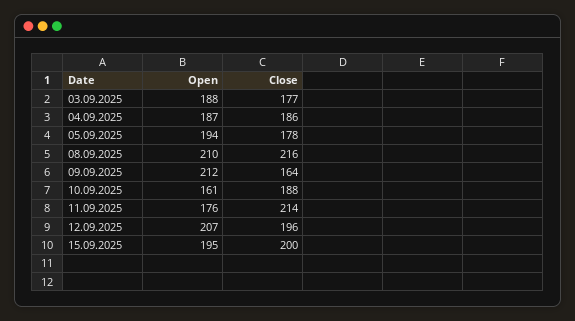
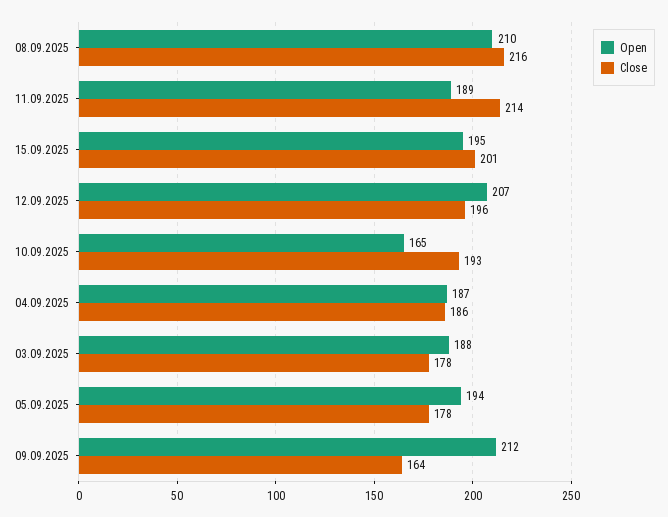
  {
    "Open": {
      "03.09.2025": 188,
      "04.09.2025": 187,
      "05.09.2025": 194,
      "08.09.2025": 210,
      "09.09.2025": 212,
-     "10.09.2025": 161,
+     "10.09.2025": 165,
-     "11.09.2025": 176,
+     "11.09.2025": 189,
      "12.09.2025": 207,
      "15.09.2025": 195
    },
    "Close": {
-     "03.09.2025": 177,
+     "03.09.2025": 178,
      "04.09.2025": 186,
      "05.09.2025": 178,
      "08.09.2025": 216,
      "09.09.2025": 164,
-     "10.09.2025": 188,
+     "10.09.2025": 193,
      "11.09.2025": 214,
      "12.09.2025": 196,
-     "15.09.2025": 200
+     "15.09.2025": 201
    }
  }

